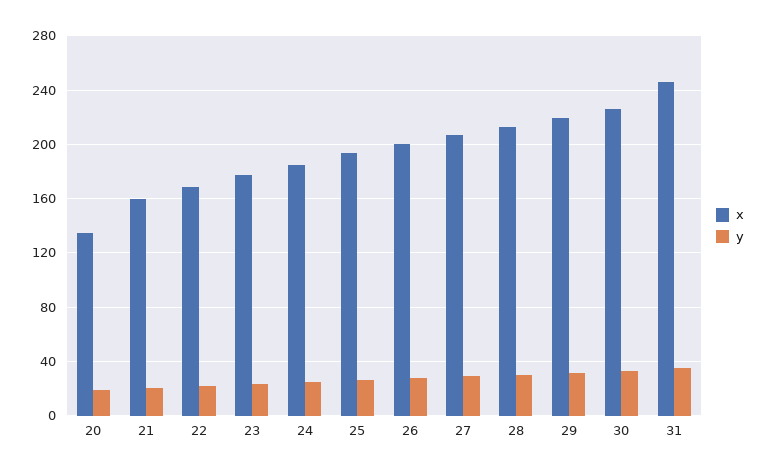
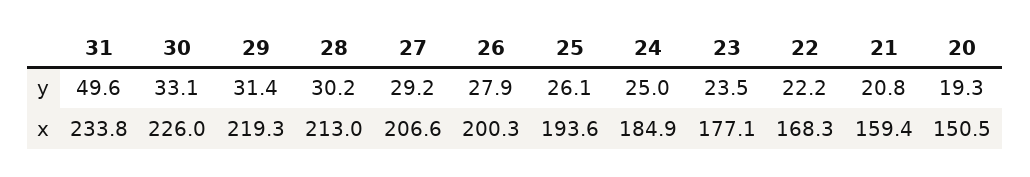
  {
    "x": {
-     "20": 135,
+     "20": 150.5,
      "21": 159.4,
      "22": 168.3,
      "23": 177.1,
      "24": 184.9,
      "25": 193.6,
      "26": 200.3,
      "27": 206.6,
      "28": 213,
      "29": 219.3,
      "30": 226,
-     "31": 245
+     "31": 233.8
    },
    "y": {
      "20": 19.3,
      "21": 20.8,
      "22": 22.2,
      "23": 23.5,
      "24": 25,
      "25": 26.1,
      "26": 27.9,
      "27": 29.2,
      "28": 30.2,
      "29": 31.4,
      "30": 33.1,
-     "31": 35
+     "31": 49.6
    }
  }

